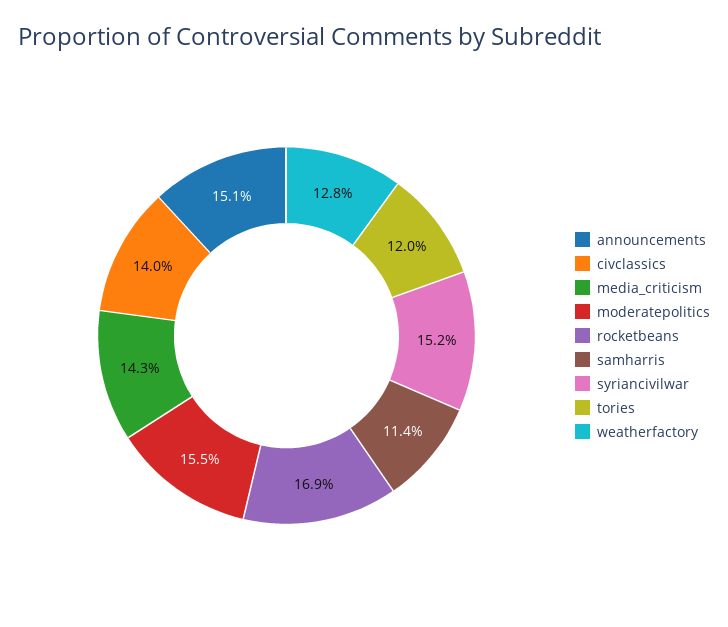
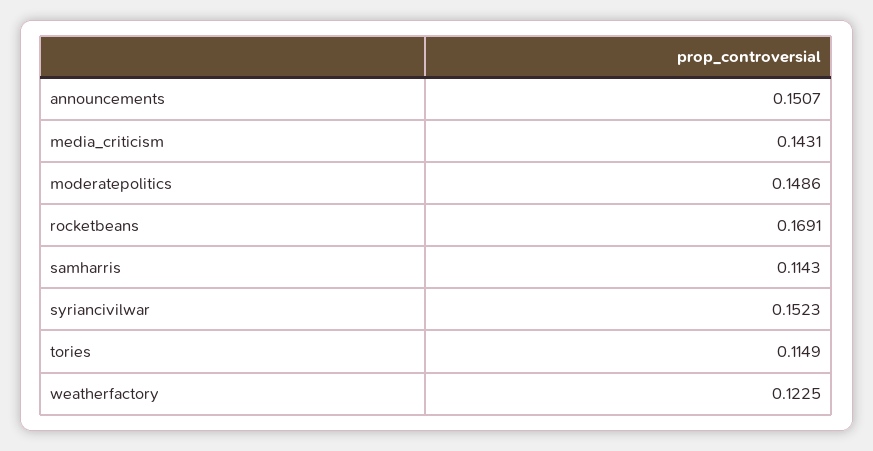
  {
    "announcements": 0.1507,
-   "civclassics": 0.14,
    "media_criticism": 0.1431,
-   "moderatepolitics": 0.155,
+   "moderatepolitics": 0.1486,
    "rocketbeans": 0.1691,
    "samharris": 0.1143,
    "syriancivilwar": 0.1523,
-   "tories": 0.12,
+   "tories": 0.1149,
-   "weatherfactory": 0.128
+   "weatherfactory": 0.1225
  }

